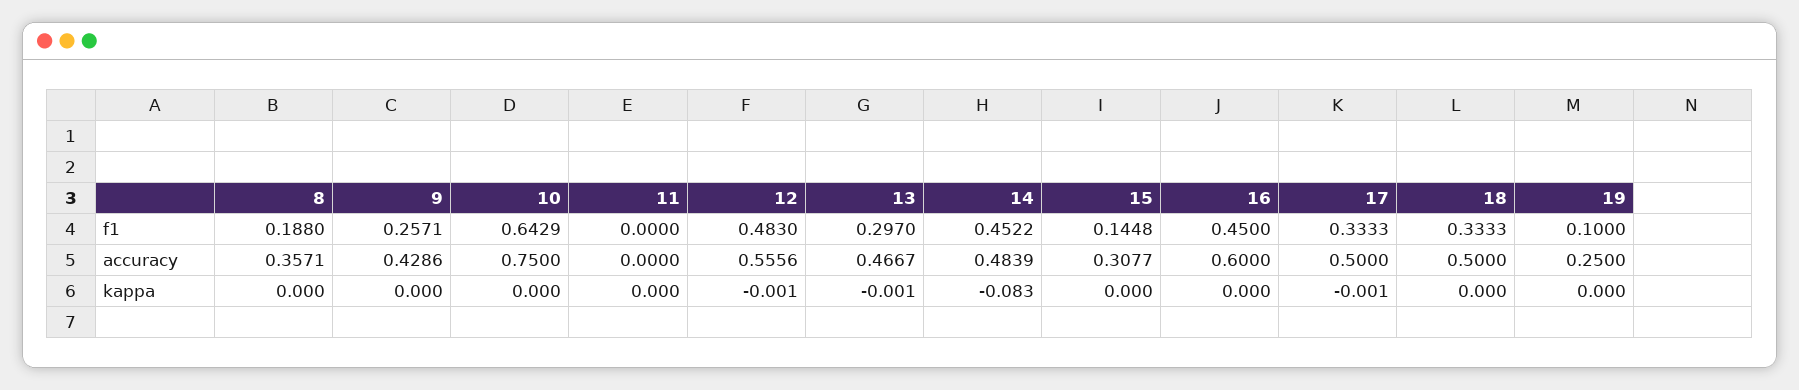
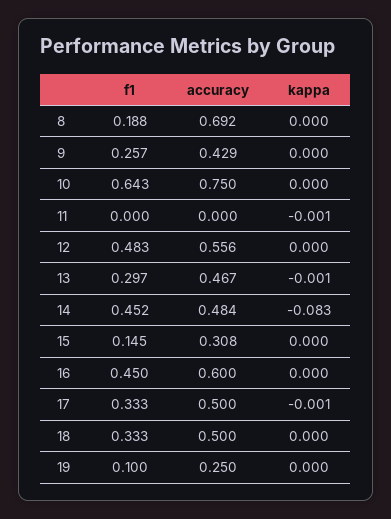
  {
    "8": {
      "f1": 0.188,
-     "accuracy": 0.3571,
+     "accuracy": 0.692,
      "kappa": 0
    },
    "9": {
      "f1": 0.2571,
      "accuracy": 0.4286,
      "kappa": 0
    },
    "10": {
      "f1": 0.6429,
      "accuracy": 0.75,
      "kappa": 0
    },
    "11": {
      "f1": 0,
      "accuracy": 0,
-     "kappa": 0
+     "kappa": -0.001
    },
    "12": {
      "f1": 0.483,
      "accuracy": 0.5556,
-     "kappa": -0.001
+     "kappa": 0
    },
    "13": {
      "f1": 0.297,
      "accuracy": 0.4667,
      "kappa": -0.001
    },
    "14": {
      "f1": 0.4522,
      "accuracy": 0.4839,
      "kappa": -0.083
    },
    "15": {
      "f1": 0.1448,
      "accuracy": 0.3077,
      "kappa": 0
    },
    "16": {
      "f1": 0.45,
      "accuracy": 0.6,
      "kappa": 0
    },
    "17": {
      "f1": 0.3333,
      "accuracy": 0.5,
      "kappa": -0.001
    },
    "18": {
      "f1": 0.3333,
      "accuracy": 0.5,
      "kappa": 0
    },
    "19": {
      "f1": 0.1,
      "accuracy": 0.25,
      "kappa": 0
    }
  }

